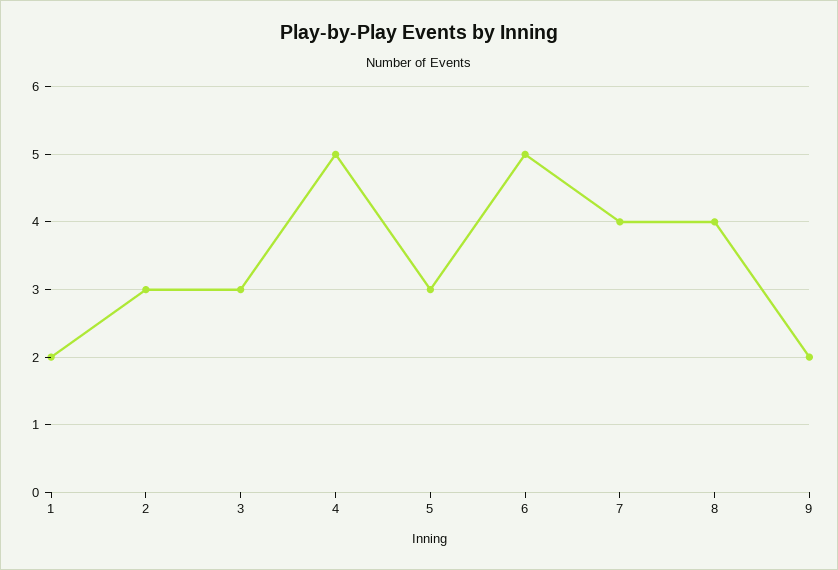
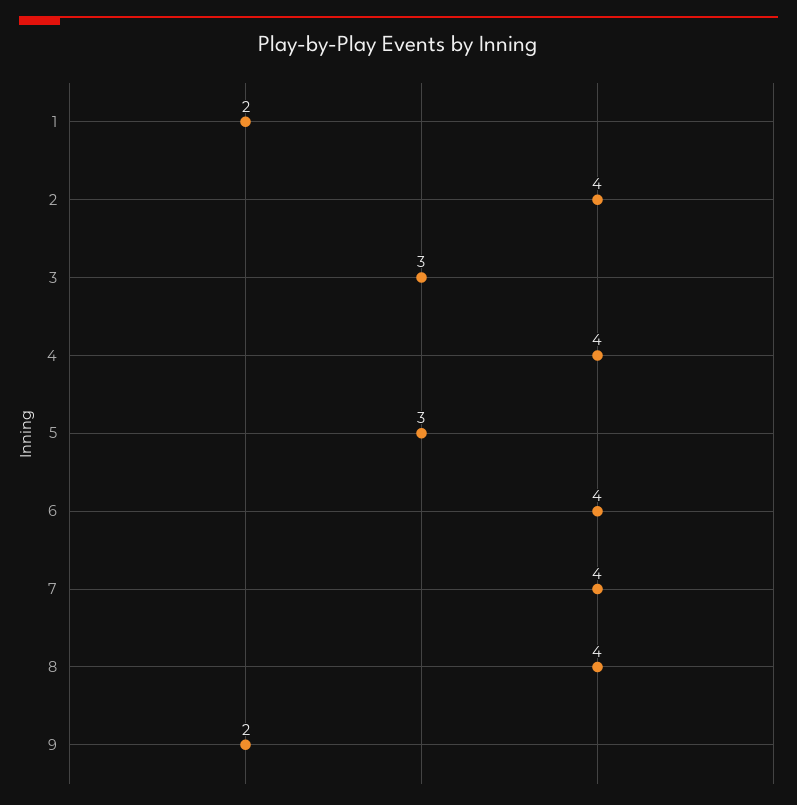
  {
    "1": 2,
-   "2": 3,
+   "2": 4,
    "3": 3,
-   "4": 5,
+   "4": 4,
    "5": 3,
-   "6": 5,
+   "6": 4,
    "7": 4,
    "8": 4,
    "9": 2
  }

